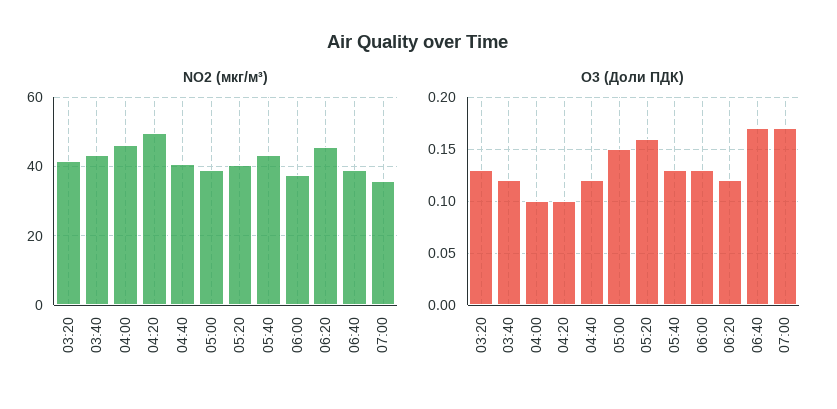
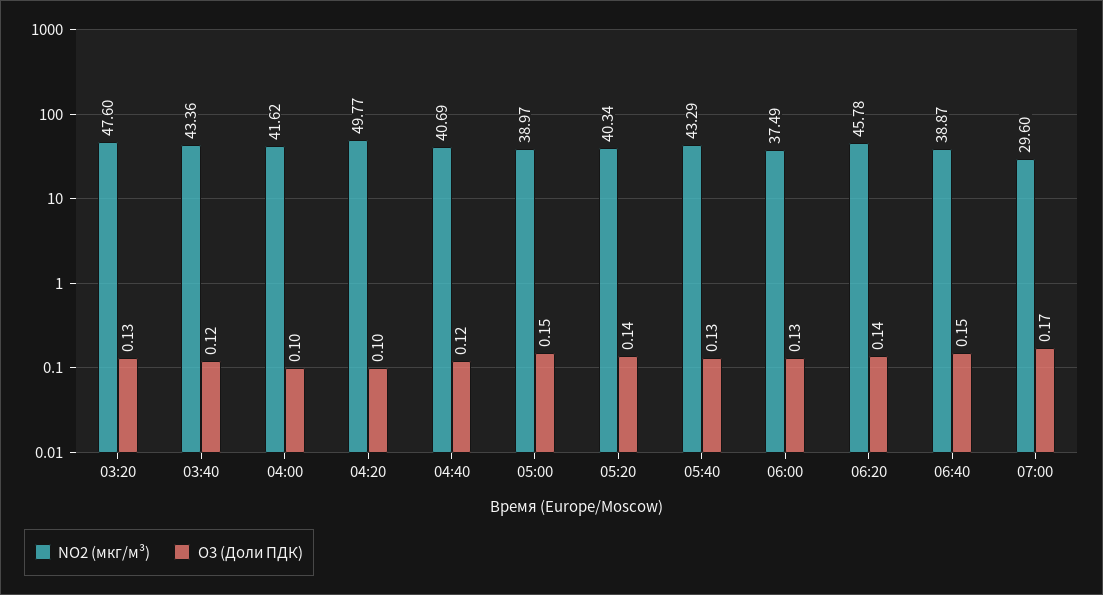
  {
    "NO2 (мкг/м³)": {
-     "03:20": 42,
+     "03:20": 47.6,
      "03:40": 43.36,
-     "04:00": 46,
+     "04:00": 41.62,
      "04:20": 49.77,
      "04:40": 40.69,
      "05:00": 38.97,
      "05:20": 40.34,
      "05:40": 43.29,
      "06:00": 37.49,
      "06:20": 45.78,
      "06:40": 38.87,
-     "07:00": 36
+     "07:00": 29.6
    },
    "O3 (Доли ПДК)": {
      "03:20": 0.13,
      "03:40": 0.12,
      "04:00": 0.1,
      "04:20": 0.1,
      "04:40": 0.12,
      "05:00": 0.15,
-     "05:20": 0.16,
+     "05:20": 0.14,
      "05:40": 0.13,
      "06:00": 0.13,
-     "06:20": 0.12,
+     "06:20": 0.14,
-     "06:40": 0.17,
+     "06:40": 0.15,
      "07:00": 0.17
    }
  }

